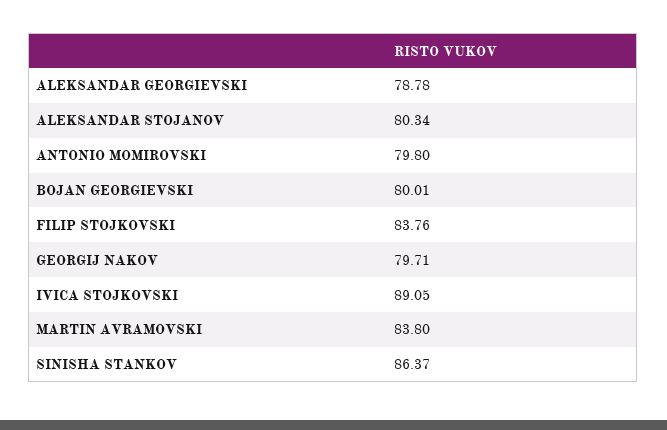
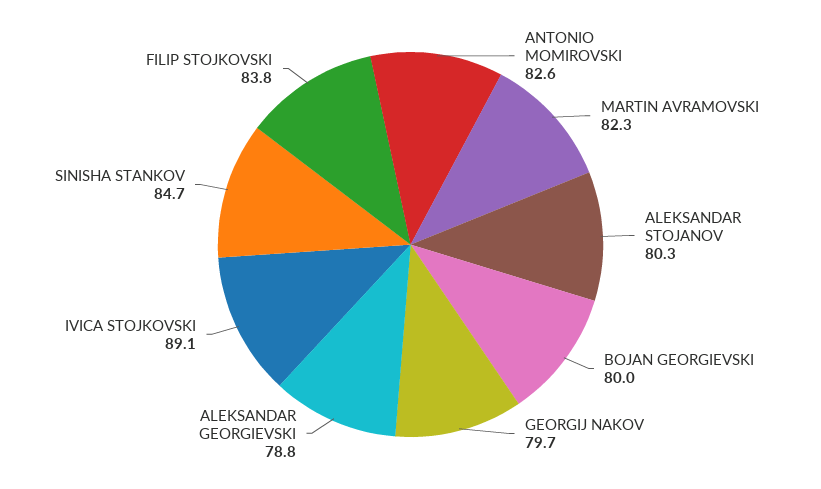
  {
    "ALEKSANDAR GEORGIEVSKI": 78.78,
    "ALEKSANDAR STOJANOV": 80.34,
-   "ANTONIO MOMIROVSKI": 79.8,
+   "ANTONIO MOMIROVSKI": 82.6,
    "BOJAN GEORGIEVSKI": 80.01,
    "FILIP STOJKOVSKI": 83.76,
    "GEORGIJ NAKOV": 79.71,
    "IVICA STOJKOVSKI": 89.05,
-   "MARTIN AVRAMOVSKI": 83.8,
+   "MARTIN AVRAMOVSKI": 82.3,
-   "SINISHA STANKOV": 86.37
+   "SINISHA STANKOV": 84.7
  }

